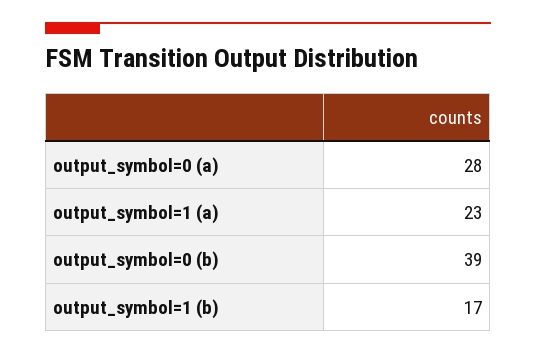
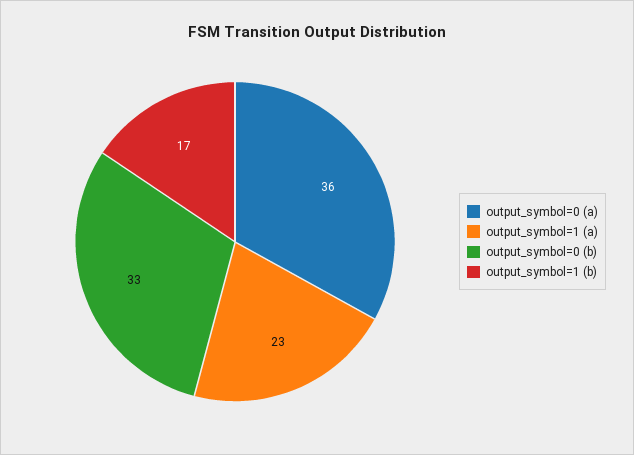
  {
-   "output_symbol=0 (a)": 28,
+   "output_symbol=0 (a)": 36,
    "output_symbol=1 (a)": 23,
-   "output_symbol=0 (b)": 39,
+   "output_symbol=0 (b)": 33,
    "output_symbol=1 (b)": 17
  }

